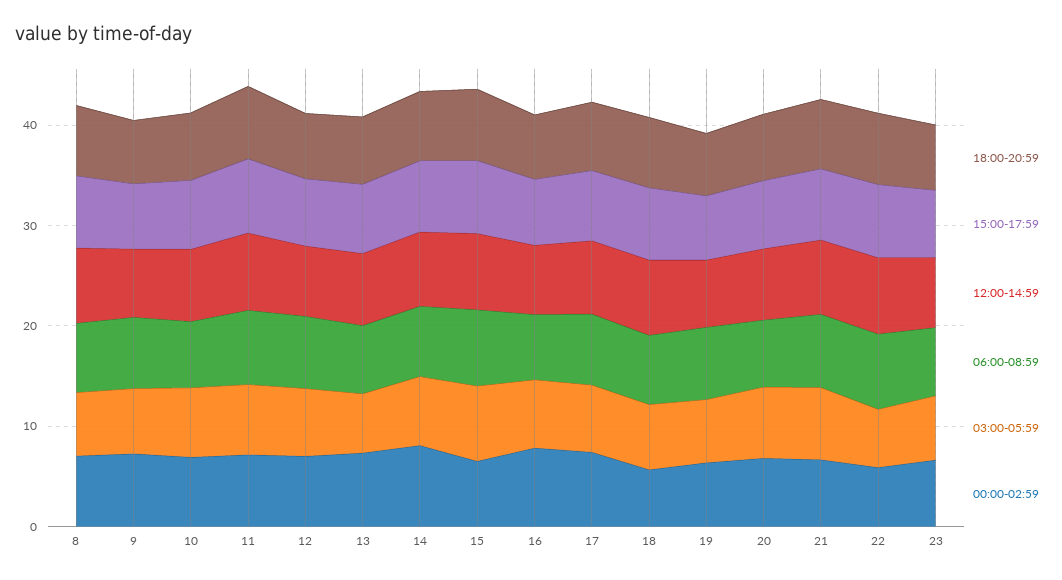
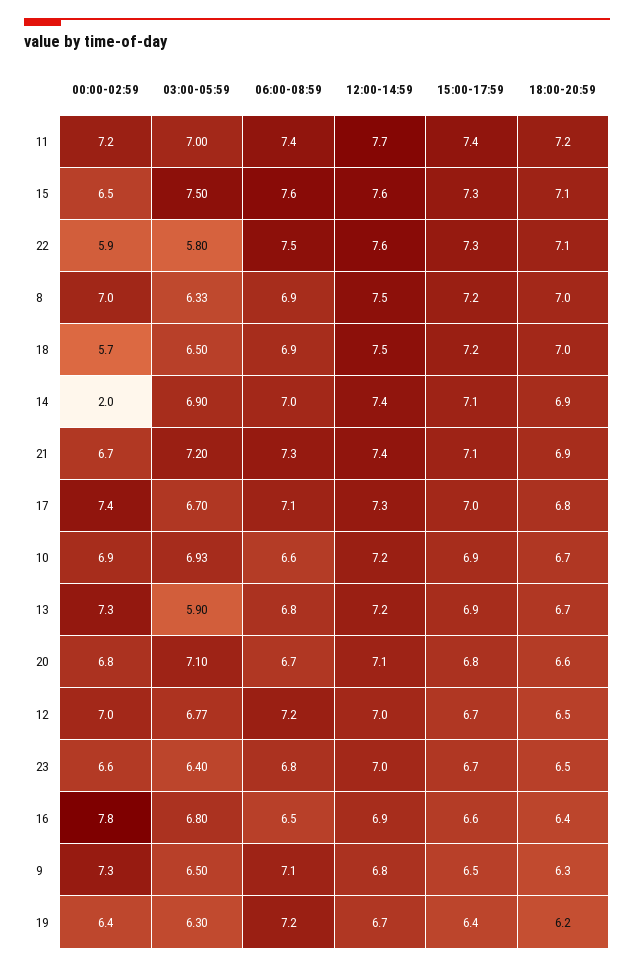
  {
    "18:00-20:59": {
      "8": 7,
      "9": 6.3,
      "10": 6.7,
      "11": 7.2,
      "12": 6.5,
      "13": 6.7,
      "14": 6.9,
      "15": 7.1,
      "16": 6.4,
      "17": 6.8,
      "18": 7,
      "19": 6.2,
      "20": 6.6,
      "21": 6.9,
      "22": 7.1,
      "23": 6.5
    },
    "15:00-17:59": {
      "8": 7.2,
      "9": 6.5,
      "10": 6.9,
      "11": 7.4,
      "12": 6.7,
      "13": 6.9,
      "14": 7.1,
      "15": 7.3,
      "16": 6.6,
      "17": 7,
      "18": 7.2,
      "19": 6.4,
      "20": 6.8,
      "21": 7.1,
      "22": 7.3,
      "23": 6.7
    },
    "12:00-14:59": {
      "8": 7.5,
      "9": 6.8,
      "10": 7.2,
      "11": 7.7,
      "12": 7,
      "13": 7.2,
      "14": 7.4,
      "15": 7.6,
      "16": 6.9,
      "17": 7.3,
      "18": 7.5,
      "19": 6.7,
      "20": 7.1,
      "21": 7.4,
      "22": 7.6,
      "23": 7
    },
    "06:00-08:59": {
      "8": 6.9,
      "9": 7.1,
      "10": 6.6,
      "11": 7.4,
      "12": 7.2,
      "13": 6.8,
      "14": 7,
      "15": 7.6,
      "16": 6.5,
      "17": 7.1,
      "18": 6.9,
      "19": 7.2,
      "20": 6.7,
      "21": 7.3,
      "22": 7.5,
      "23": 6.8
    },
    "03:00-05:59": {
      "8": 6.33,
      "9": 6.5,
      "10": 6.93,
      "11": 7,
      "12": 6.77,
      "13": 5.9,
      "14": 6.9,
      "15": 7.5,
      "16": 6.8,
      "17": 6.7,
      "18": 6.5,
      "19": 6.3,
      "20": 7.1,
      "21": 7.2,
      "22": 5.8,
      "23": 6.4
    },
    "00:00-02:59": {
      "8": 7,
      "9": 7.3,
      "10": 6.9,
      "11": 7.2,
      "12": 7,
      "13": 7.3,
-     "14": 8,
+     "14": 2,
      "15": 6.5,
      "16": 7.8,
      "17": 7.4,
      "18": 5.7,
      "19": 6.4,
      "20": 6.8,
      "21": 6.7,
      "22": 5.9,
      "23": 6.6
    }
  }

